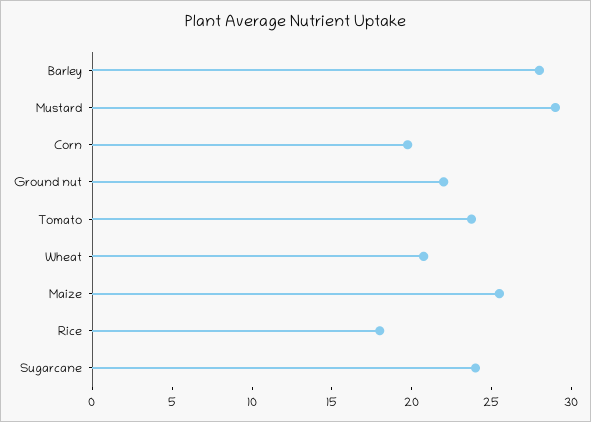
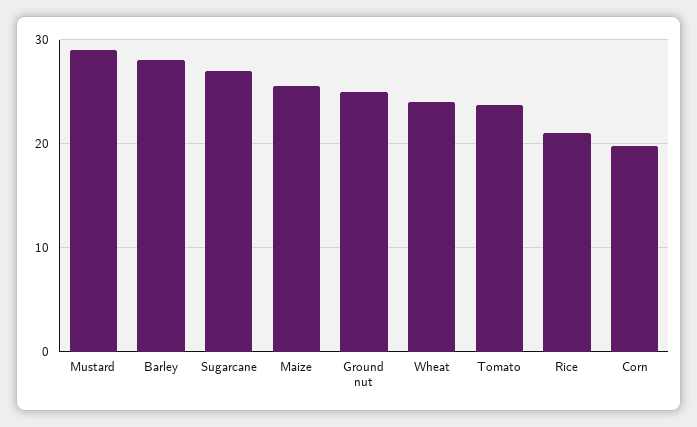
  {
    "Barley": 28,
    "Mustard": 29,
    "Corn": 20,
-   "Ground nut": 22,
+   "Ground nut": 25,
    "Tomato": 24,
-   "Wheat": 21,
+   "Wheat": 24,
    "Maize": 26,
-   "Rice": 18,
+   "Rice": 21,
-   "Sugarcane": 24
+   "Sugarcane": 27
  }

